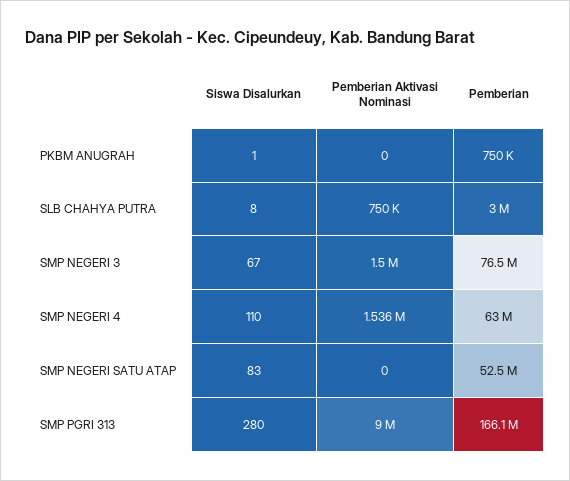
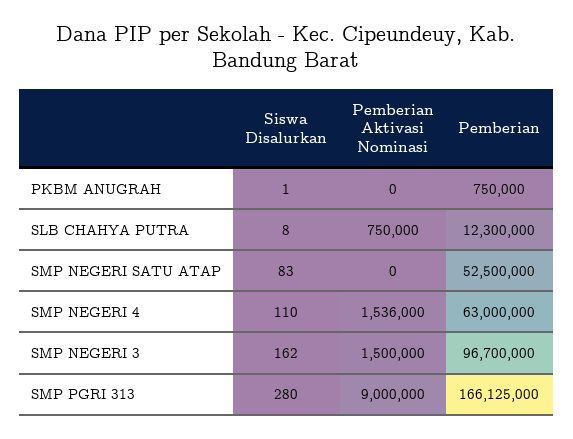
  {
    "Siswa Disalurkan": {
      "PKBM ANUGRAH": 1,
      "SLB CHAHYA PUTRA": 8,
-     "SMP NEGERI 3": 67,
+     "SMP NEGERI 3": 162,
      "SMP NEGERI 4": 110,
      "SMP NEGERI SATU ATAP": 83,
      "SMP PGRI 313": 280
    },
    "Pemberian Aktivasi Nominasi": {
      "PKBM ANUGRAH": 0,
      "SLB CHAHYA PUTRA": 750000,
      "SMP NEGERI 3": 1500000,
      "SMP NEGERI 4": 1536000,
      "SMP NEGERI SATU ATAP": 0,
      "SMP PGRI 313": 9000000
    },
    "Pemberian": {
      "PKBM ANUGRAH": 750000,
-     "SLB CHAHYA PUTRA": 3000000,
+     "SLB CHAHYA PUTRA": 12300000,
-     "SMP NEGERI 3": 76500000,
+     "SMP NEGERI 3": 96700000,
      "SMP NEGERI 4": 63000000,
      "SMP NEGERI SATU ATAP": 52500000,
      "SMP PGRI 313": 166125000
    }
  }

